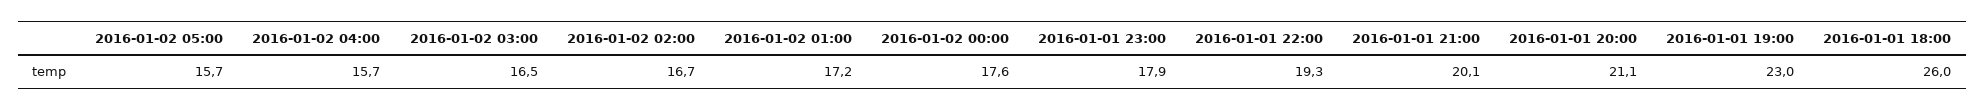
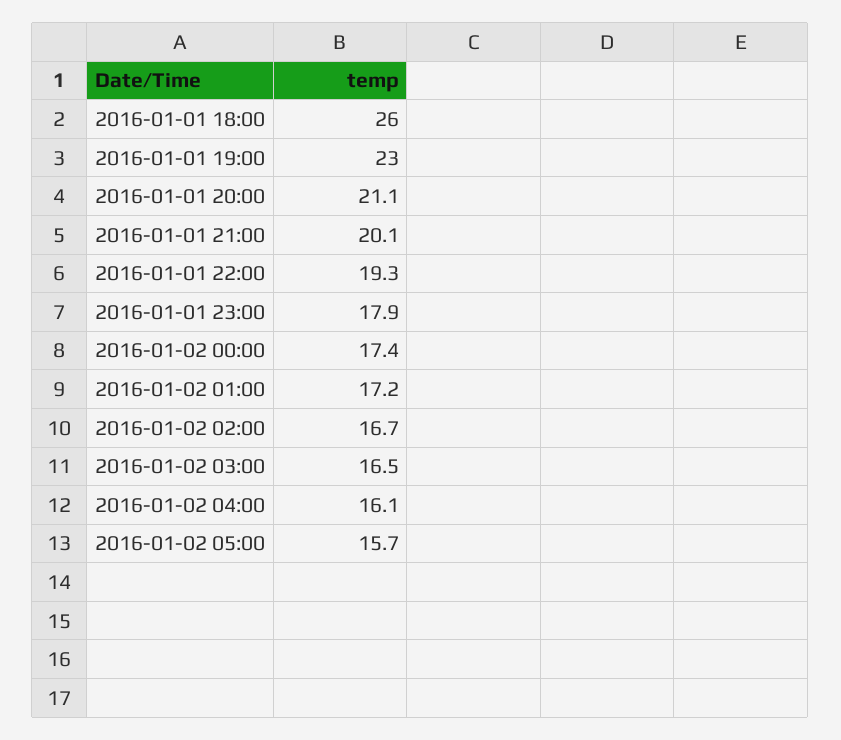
  {
    "2016-01-02 05:00": 15.7,
-   "2016-01-02 04:00": 15.7,
+   "2016-01-02 04:00": 16.1,
    "2016-01-02 03:00": 16.5,
    "2016-01-02 02:00": 16.7,
    "2016-01-02 01:00": 17.2,
-   "2016-01-02 00:00": 17.6,
+   "2016-01-02 00:00": 17.4,
    "2016-01-01 23:00": 17.9,
    "2016-01-01 22:00": 19.3,
    "2016-01-01 21:00": 20.1,
    "2016-01-01 20:00": 21.1,
    "2016-01-01 19:00": 23,
    "2016-01-01 18:00": 26
  }

